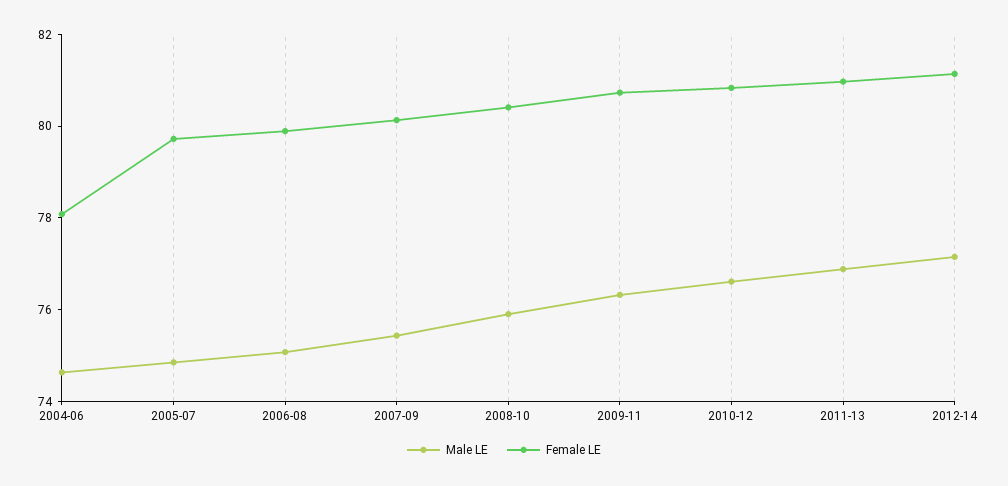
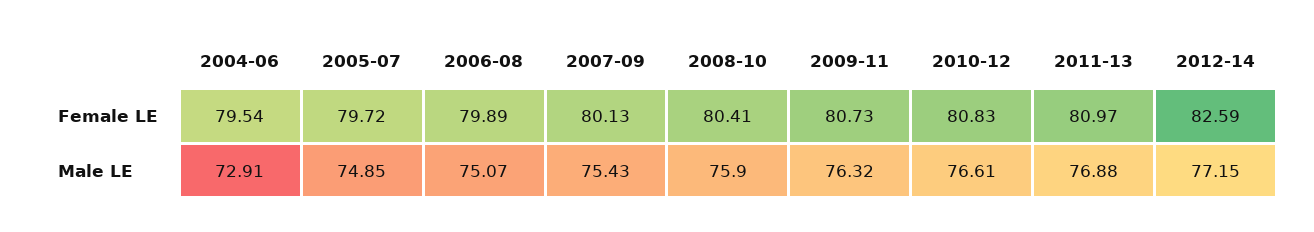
  {
    "Male LE": {
-     "2004-06": 74.5,
+     "2004-06": 72.91,
      "2005-07": 74.85,
      "2006-08": 75.07,
      "2007-09": 75.43,
      "2008-10": 75.9,
      "2009-11": 76.32,
      "2010-12": 76.61,
      "2011-13": 76.88,
      "2012-14": 77.15
    },
    "Female LE": {
-     "2004-06": 78,
+     "2004-06": 79.54,
      "2005-07": 79.72,
      "2006-08": 79.89,
      "2007-09": 80.13,
      "2008-10": 80.41,
      "2009-11": 80.73,
      "2010-12": 80.83,
      "2011-13": 80.97,
-     "2012-14": 81
+     "2012-14": 82.59
    }
  }

